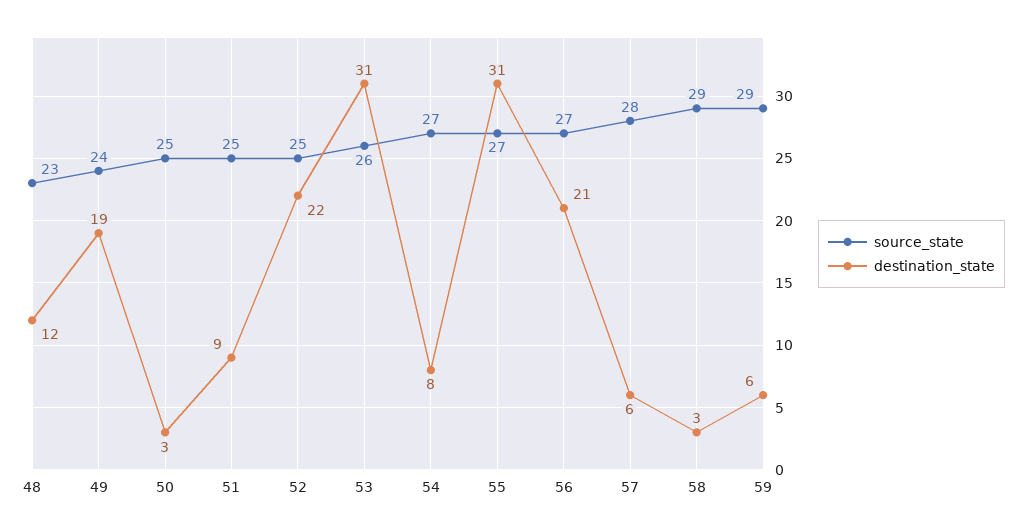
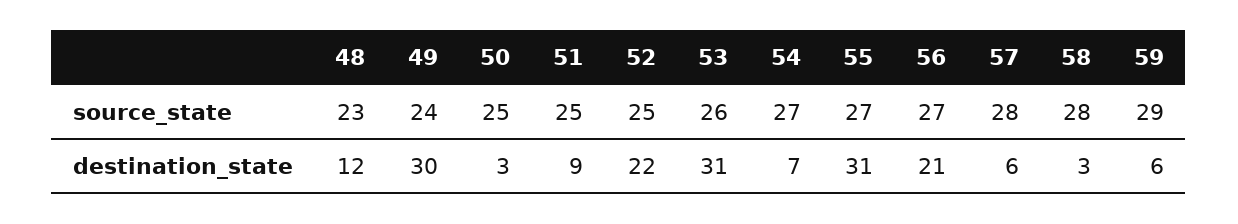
  {
    "source_state": {
      "48": 23,
      "49": 24,
      "50": 25,
      "51": 25,
      "52": 25,
      "53": 26,
      "54": 27,
      "55": 27,
      "56": 27,
      "57": 28,
-     "58": 29,
+     "58": 28,
      "59": 29
    },
    "destination_state": {
      "48": 12,
-     "49": 19,
+     "49": 30,
      "50": 3,
      "51": 9,
      "52": 22,
      "53": 31,
-     "54": 8,
+     "54": 7,
      "55": 31,
      "56": 21,
      "57": 6,
      "58": 3,
      "59": 6
    }
  }

